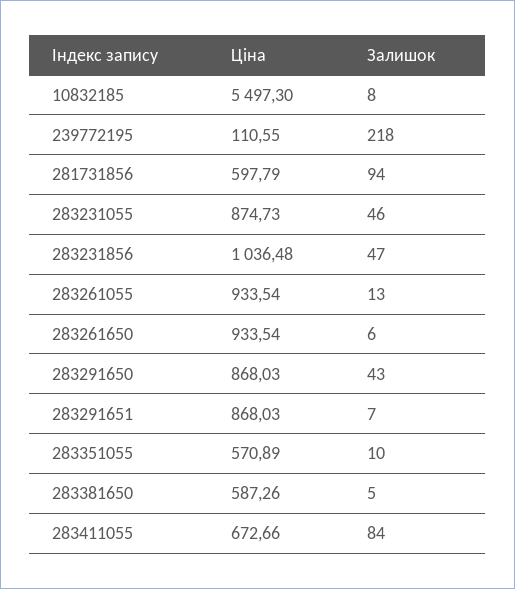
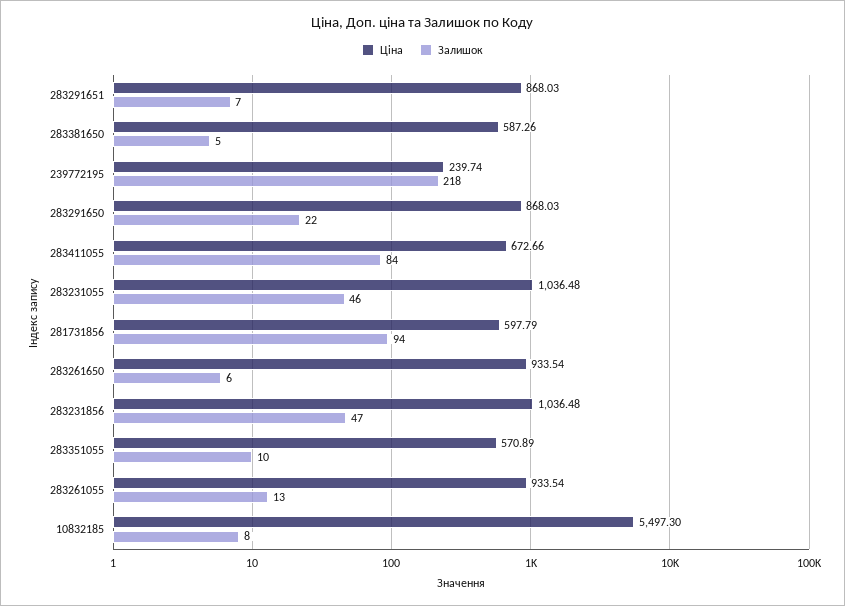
  {
    "Ціна": {
      "10832185": 5497.3,
-     "239772195": 110.55,
+     "239772195": 239.74,
      "281731856": 597.79,
-     "283231055": 874.73,
+     "283231055": 1036.48,
      "283231856": 1036.48,
      "283261055": 933.54,
      "283261650": 933.54,
      "283291650": 868.03,
      "283291651": 868.03,
      "283351055": 570.89,
      "283381650": 587.26,
      "283411055": 672.66
    },
    "Залишок": {
      "10832185": 8,
      "239772195": 218,
      "281731856": 94,
      "283231055": 46,
      "283231856": 47,
      "283261055": 13,
      "283261650": 6,
-     "283291650": 43,
+     "283291650": 22,
      "283291651": 7,
      "283351055": 10,
      "283381650": 5,
      "283411055": 84
    }
  }

